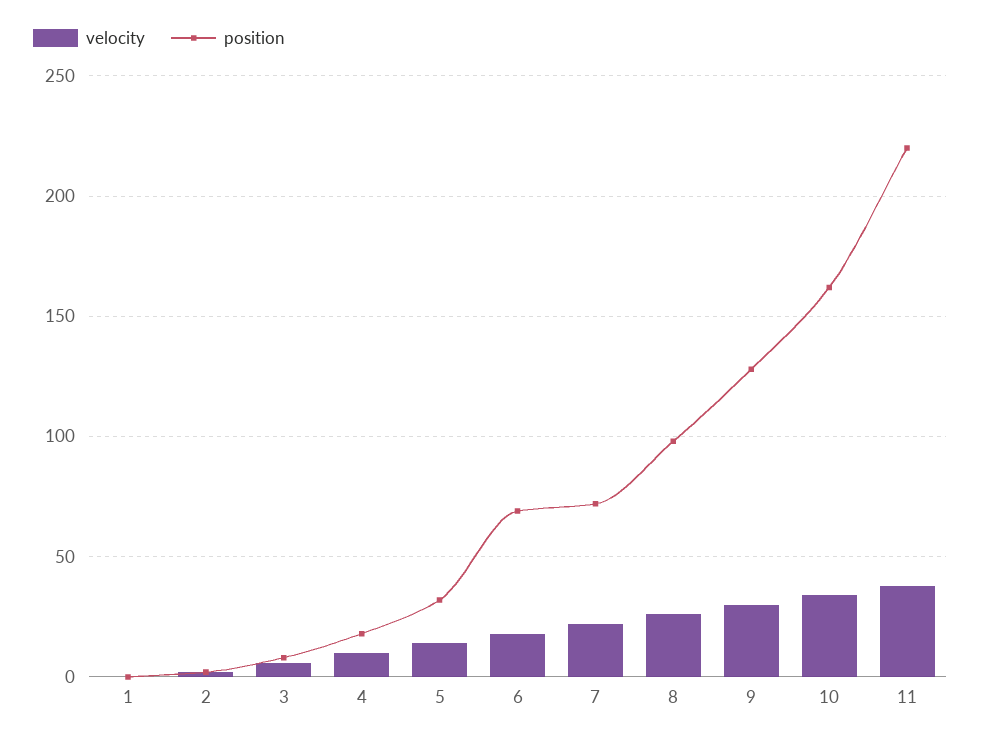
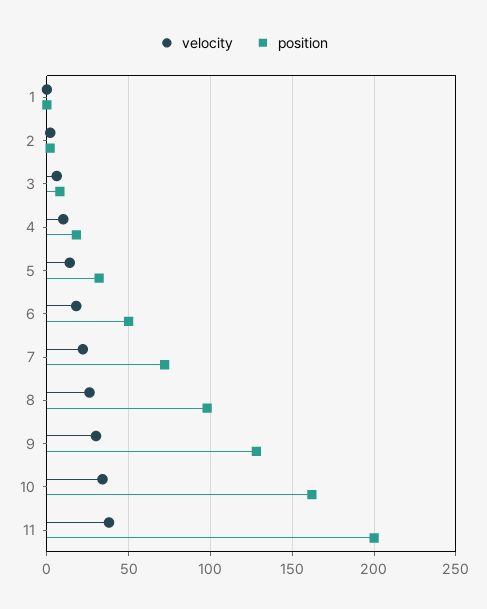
  {
    "velocity": {
      "1": 0,
      "2": 0,
      "3": 5,
      "4": 10,
      "5": 15,
      "6": 20,
      "7": 20,
      "8": 25,
      "9": 30,
      "10": 35,
      "11": 40
    },
    "position": {
      "1": 0,
      "2": 0,
      "3": 10,
      "4": 20,
      "5": 30,
-     "6": 70,
+     "6": 50,
      "7": 70,
      "8": 100,
      "9": 130,
      "10": 160,
-     "11": 220
+     "11": 200
    }
  }

